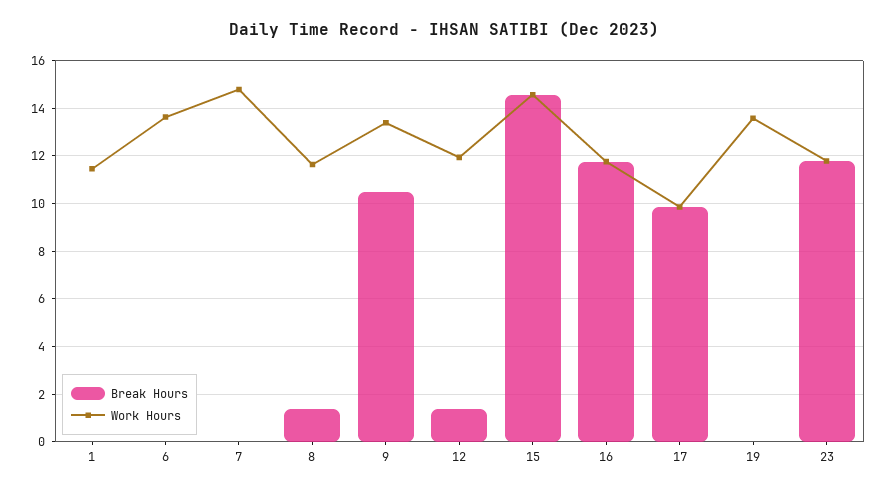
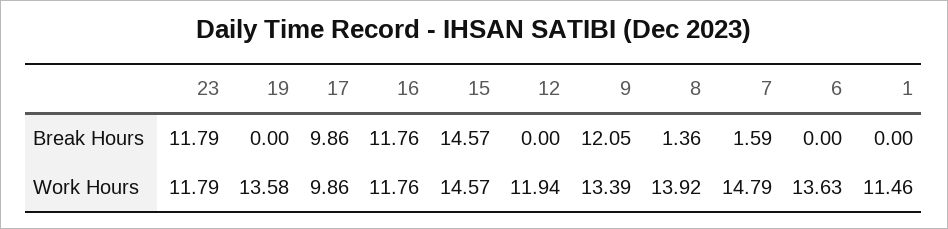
  {
    "Break Hours": {
      "1": 0,
      "6": 0,
-     "7": 0,
+     "7": 1.59,
      "8": 1.36,
-     "9": 10.5,
+     "9": 12.05,
-     "12": 1.5,
+     "12": 0,
      "15": 14.57,
      "16": 11.76,
      "17": 9.86,
      "19": 0,
      "23": 11.79
    },
    "Work Hours": {
      "1": 11.46,
      "6": 13.63,
      "7": 14.79,
-     "8": 11.5,
+     "8": 13.92,
      "9": 13.39,
      "12": 11.94,
      "15": 14.57,
      "16": 11.76,
      "17": 9.86,
      "19": 13.58,
      "23": 11.79
    }
  }

